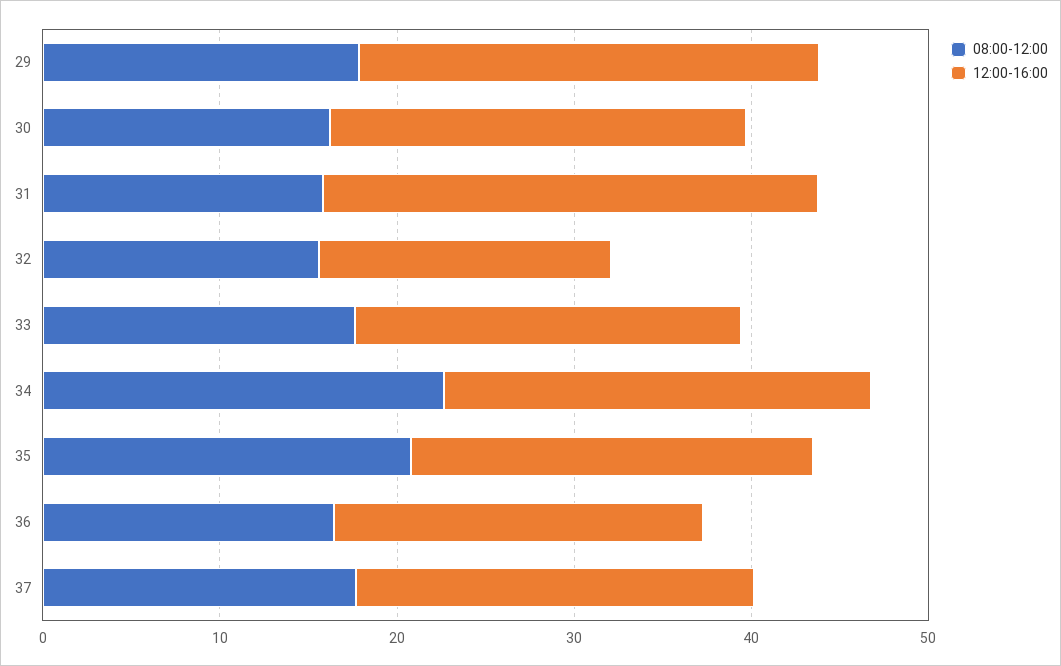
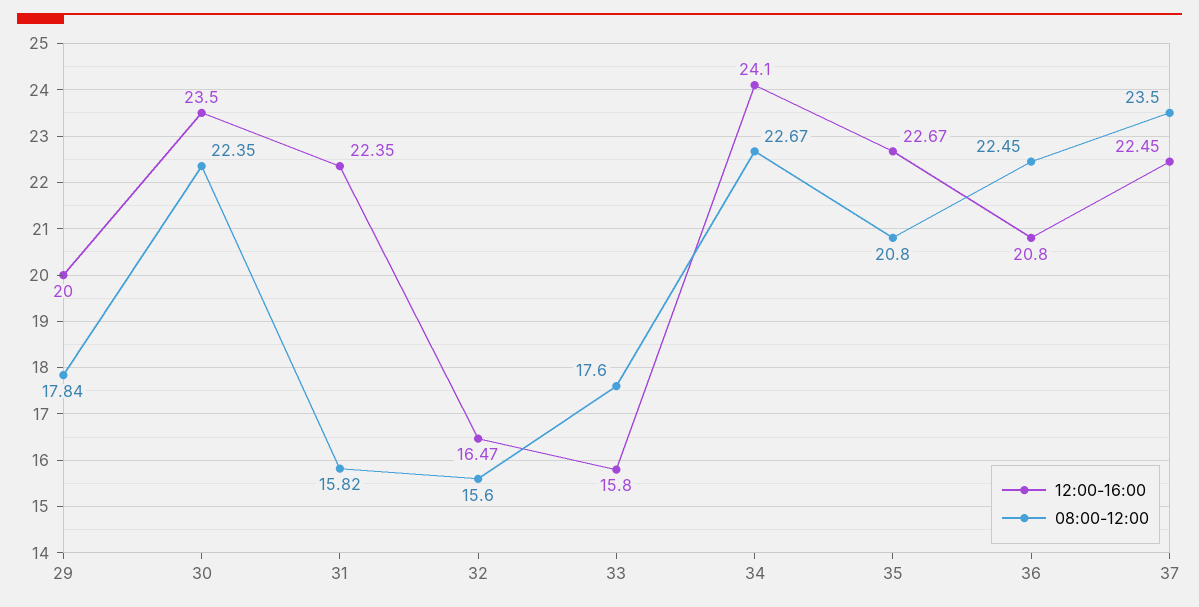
  {
    "08:00-12:00": {
      "29": 17.84,
-     "30": 16,
+     "30": 22.35,
      "31": 15.82,
      "32": 15.6,
      "33": 17.6,
      "34": 22.67,
      "35": 20.8,
-     "36": 16,
+     "36": 22.45,
-     "37": 18
+     "37": 23.5
    },
    "12:00-16:00": {
-     "29": 26,
+     "29": 20,
      "30": 23.5,
-     "31": 28,
+     "31": 22.35,
      "32": 16.47,
-     "33": 22,
+     "33": 15.8,
      "34": 24.1,
      "35": 22.67,
      "36": 20.8,
      "37": 22.45
    }
  }

